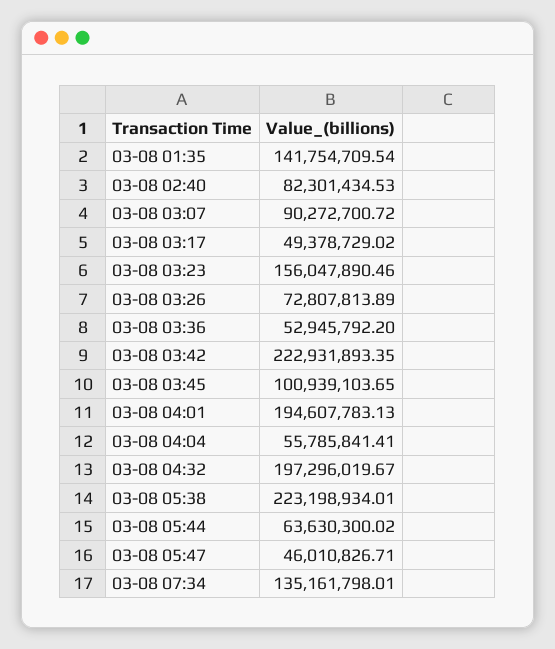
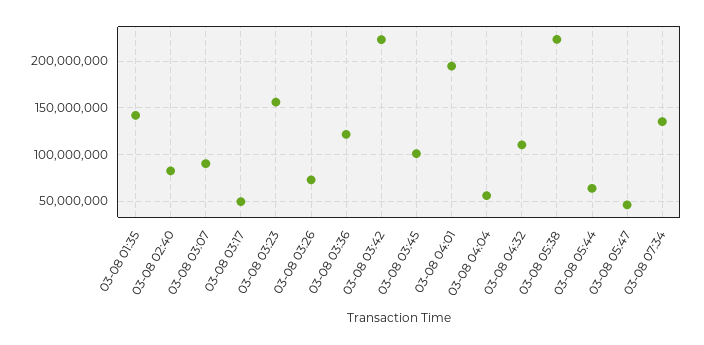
  {
    "03-08 01:35": 141754709.54,
    "03-08 02:40": 82301434.53,
    "03-08 03:07": 90272700.72,
    "03-08 03:17": 49378729.02,
    "03-08 03:23": 156047890.46,
    "03-08 03:26": 72807813.89,
-   "03-08 03:36": 52945792.2,
+   "03-08 03:36": 120000000,
    "03-08 03:42": 222931893.35,
    "03-08 03:45": 100939103.65,
    "03-08 04:01": 194607783.13,
    "03-08 04:04": 55785841.41,
-   "03-08 04:32": 197296019.67,
+   "03-08 04:32": 110000000,
    "03-08 05:38": 223198934.01,
    "03-08 05:44": 63630300.02,
    "03-08 05:47": 46010826.71,
    "03-08 07:34": 135161798.01
  }

